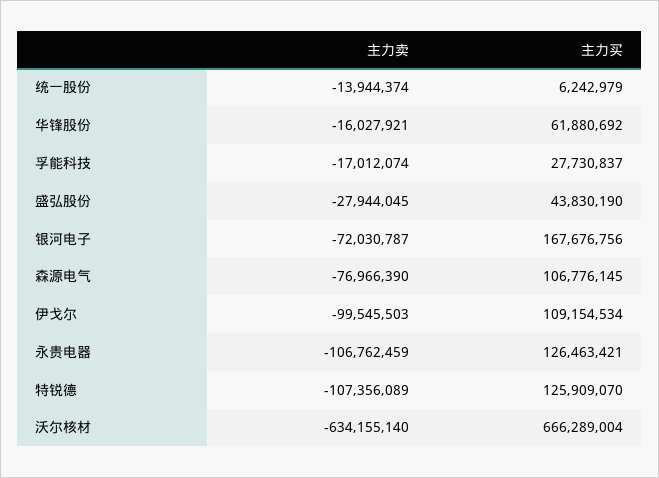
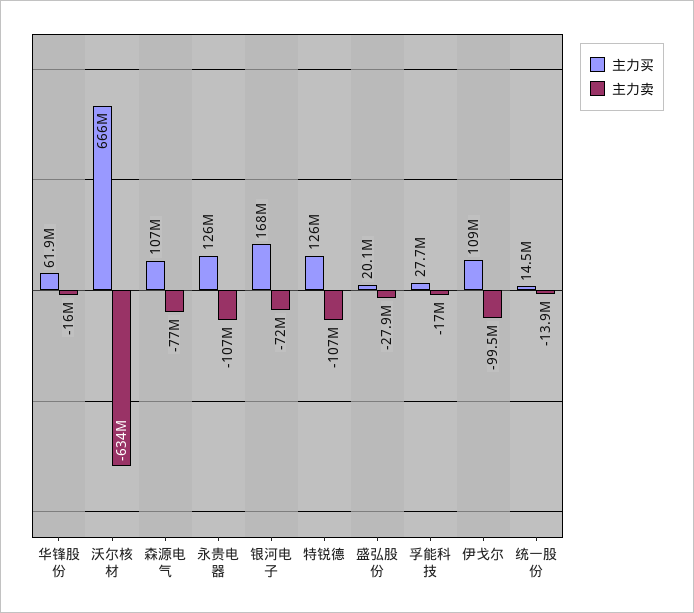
  {
    "主力卖": {
      "统一股份": -13944374,
      "华锋股份": -16027921,
      "孚能科技": -17012074,
      "盛弘股份": -27944045,
      "银河电子": -72030787,
      "森源电气": -76966390,
      "伊戈尔": -99545503,
      "永贵电器": -106762459,
      "特锐德": -107356089,
      "沃尔核材": -634155140
    },
    "主力买": {
-     "统一股份": 6242979,
+     "统一股份": 14500000,
      "华锋股份": 61880692,
      "孚能科技": 27730837,
-     "盛弘股份": 43830190,
+     "盛弘股份": 20100000,
      "银河电子": 167676756,
      "森源电气": 106776145,
      "伊戈尔": 109154534,
      "永贵电器": 126463421,
      "特锐德": 125909070,
      "沃尔核材": 666289004
    }
  }

